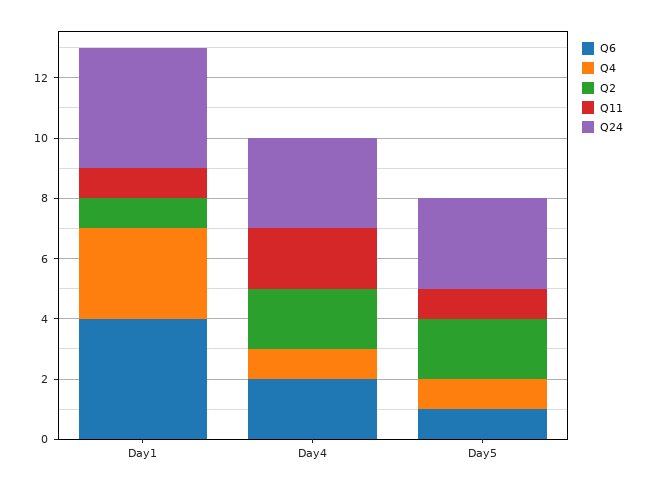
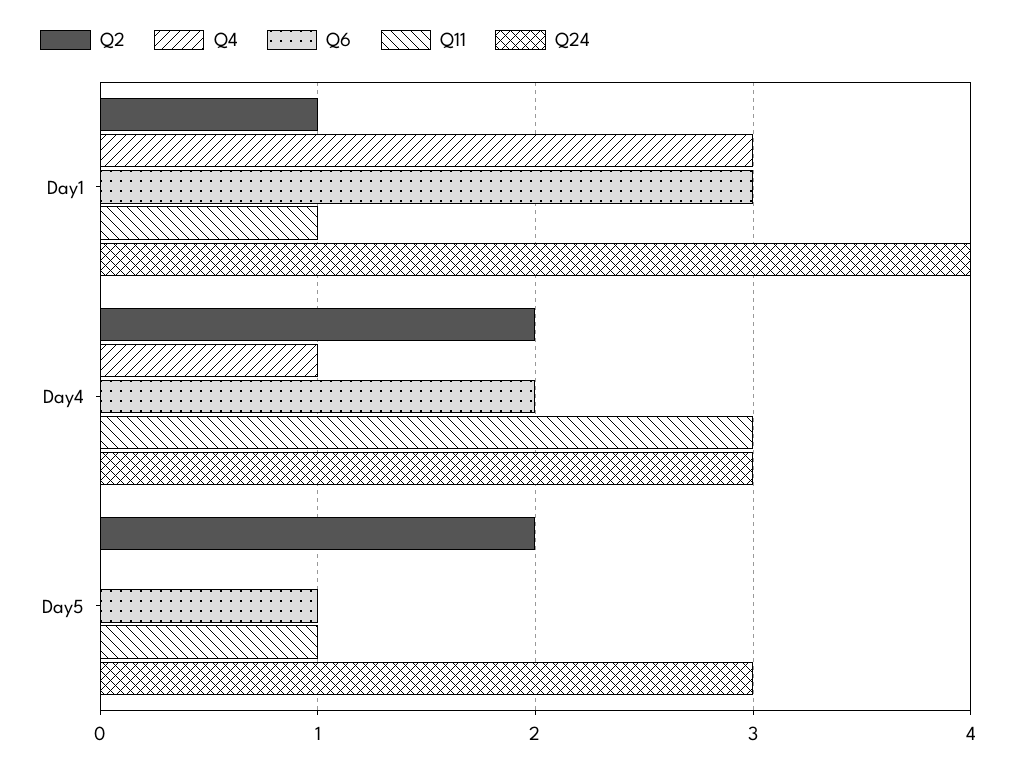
  {
    "Q6": {
-     "Day1": 4,
+     "Day1": 3,
      "Day4": 2,
      "Day5": 1
    },
    "Q4": {
      "Day1": 3,
      "Day4": 1,
-     "Day5": 1
+     "Day5": 0
    },
    "Q2": {
      "Day1": 1,
      "Day4": 2,
      "Day5": 2
    },
    "Q11": {
      "Day1": 1,
-     "Day4": 2,
+     "Day4": 3,
      "Day5": 1
    },
    "Q24": {
      "Day1": 4,
      "Day4": 3,
      "Day5": 3
    }
  }

